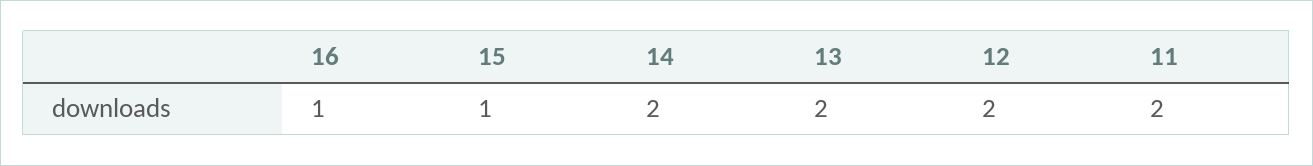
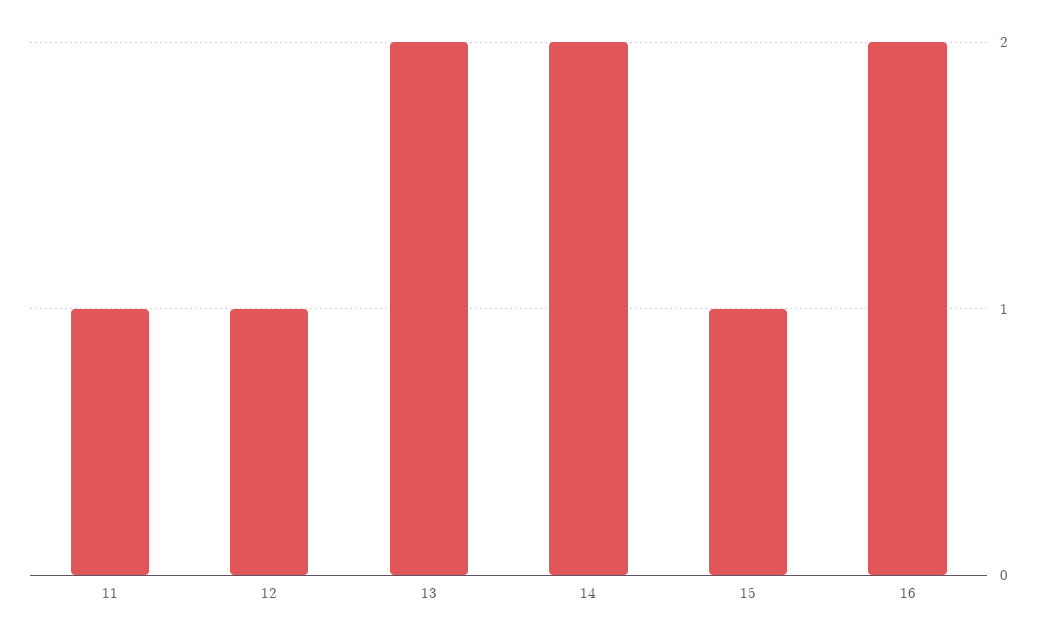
  {
-   "16": 1,
+   "16": 2,
    "15": 1,
    "14": 2,
    "13": 2,
-   "12": 2,
+   "12": 1,
-   "11": 2
+   "11": 1
  }

